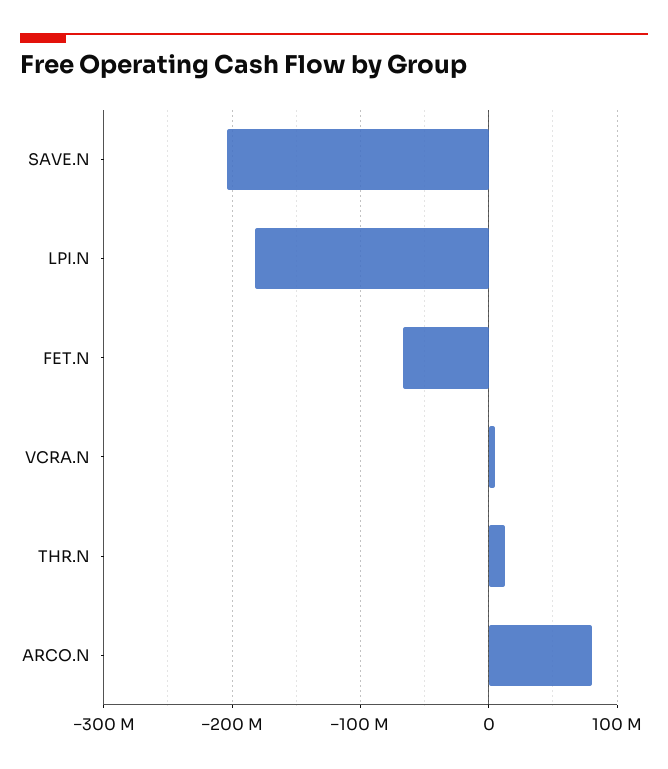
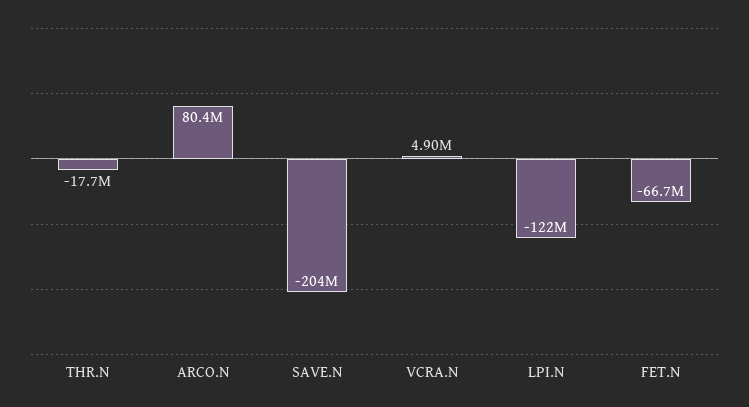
  {
    "SAVE.N": -204000000,
-   "LPI.N": -180000000,
+   "LPI.N": -122000000,
    "FET.N": -66700000,
    "VCRA.N": 4900000,
-   "THR.N": 10000000,
+   "THR.N": -17700000,
    "ARCO.N": 80400000
  }

